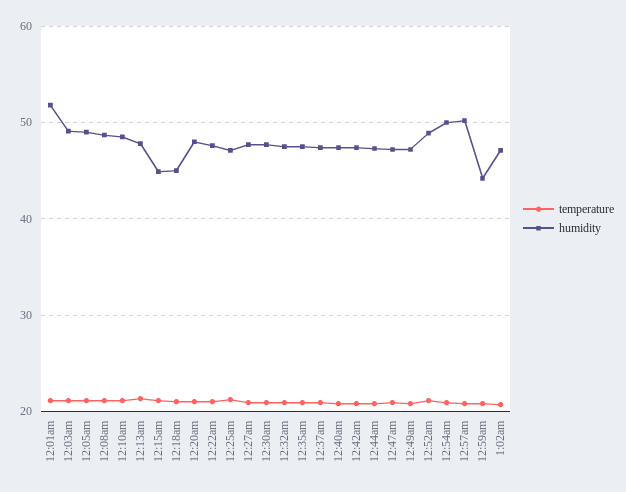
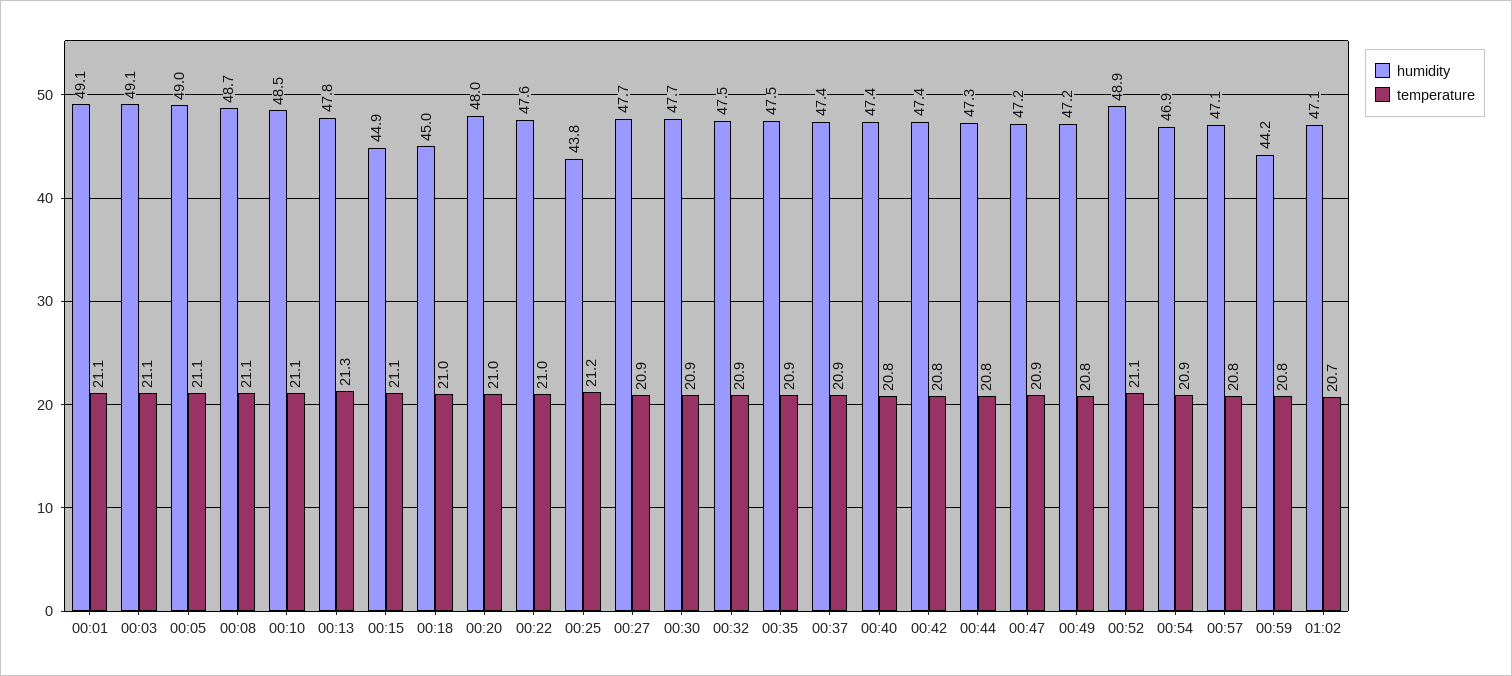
  {
    "temperature": {
      "12:01am": 21.1,
      "12:03am": 21.1,
      "12:05am": 21.1,
      "12:08am": 21.1,
      "12:10am": 21.1,
      "12:13am": 21.3,
      "12:15am": 21.1,
      "12:18am": 21,
      "12:20am": 21,
      "12:22am": 21,
      "12:25am": 21.2,
      "12:27am": 20.9,
      "12:30am": 20.9,
      "12:32am": 20.9,
      "12:35am": 20.9,
      "12:37am": 20.9,
      "12:40am": 20.8,
      "12:42am": 20.8,
      "12:44am": 20.8,
      "12:47am": 20.9,
      "12:49am": 20.8,
      "12:52am": 21.1,
      "12:54am": 20.9,
      "12:57am": 20.8,
      "12:59am": 20.8,
      "1:02am": 20.7
    },
    "humidity": {
-     "12:01am": 52,
+     "12:01am": 49.1,
      "12:03am": 49.1,
      "12:05am": 49,
      "12:08am": 48.7,
      "12:10am": 48.5,
      "12:13am": 47.8,
      "12:15am": 44.9,
      "12:18am": 45,
      "12:20am": 48,
      "12:22am": 47.6,
-     "12:25am": 47,
+     "12:25am": 43.8,
      "12:27am": 47.7,
      "12:30am": 47.7,
      "12:32am": 47.5,
      "12:35am": 47.5,
      "12:37am": 47.4,
      "12:40am": 47.4,
      "12:42am": 47.4,
      "12:44am": 47.3,
      "12:47am": 47.2,
      "12:49am": 47.2,
      "12:52am": 48.9,
-     "12:54am": 50,
+     "12:54am": 46.9,
-     "12:57am": 50,
+     "12:57am": 47.1,
      "12:59am": 44.2,
      "1:02am": 47.1
    }
  }

